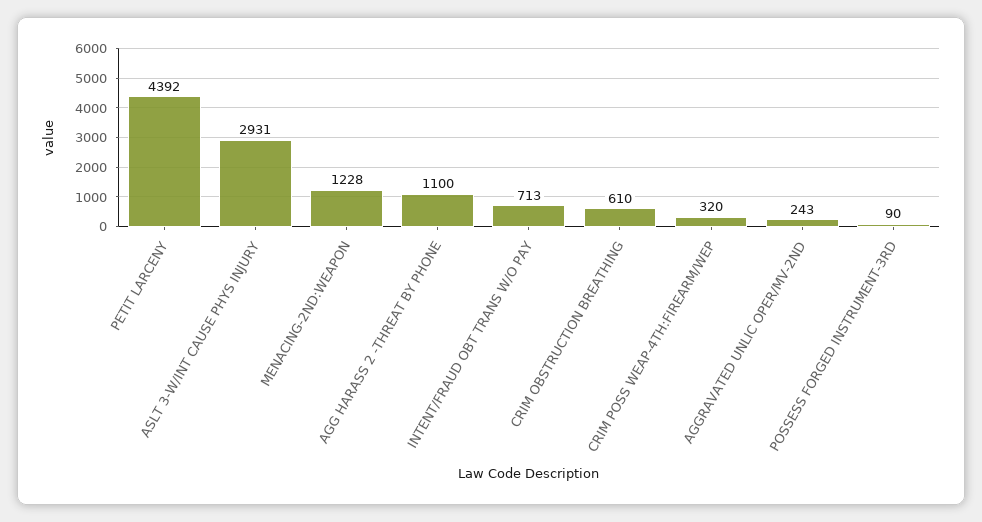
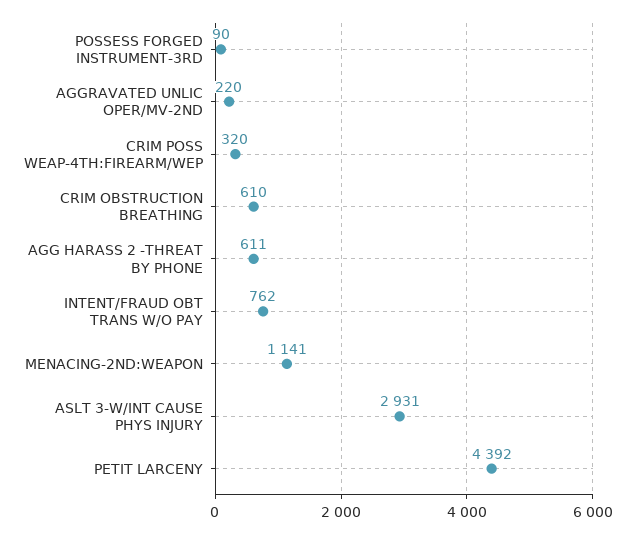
  {
    "PETIT LARCENY": 4392,
    "ASLT 3-W/INT CAUSE PHYS INJURY": 2931,
-   "MENACING-2ND:WEAPON": 1228,
+   "MENACING-2ND:WEAPON": 1141,
-   "AGG HARASS 2 -THREAT BY PHONE": 1100,
+   "AGG HARASS 2 -THREAT BY PHONE": 611,
-   "INTENT/FRAUD OBT TRANS W/O PAY": 713,
+   "INTENT/FRAUD OBT TRANS W/O PAY": 762,
    "CRIM OBSTRUCTION BREATHING": 610,
    "CRIM POSS WEAP-4TH:FIREARM/WEP": 320,
-   "AGGRAVATED UNLIC OPER/MV-2ND": 243,
+   "AGGRAVATED UNLIC OPER/MV-2ND": 220,
    "POSSESS FORGED INSTRUMENT-3RD": 90
  }

